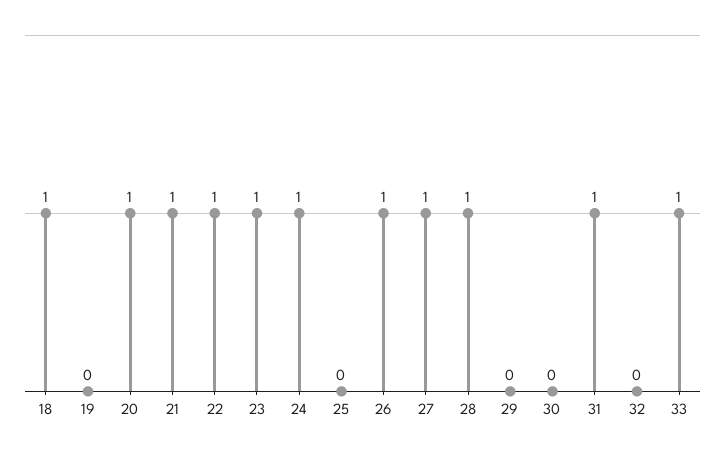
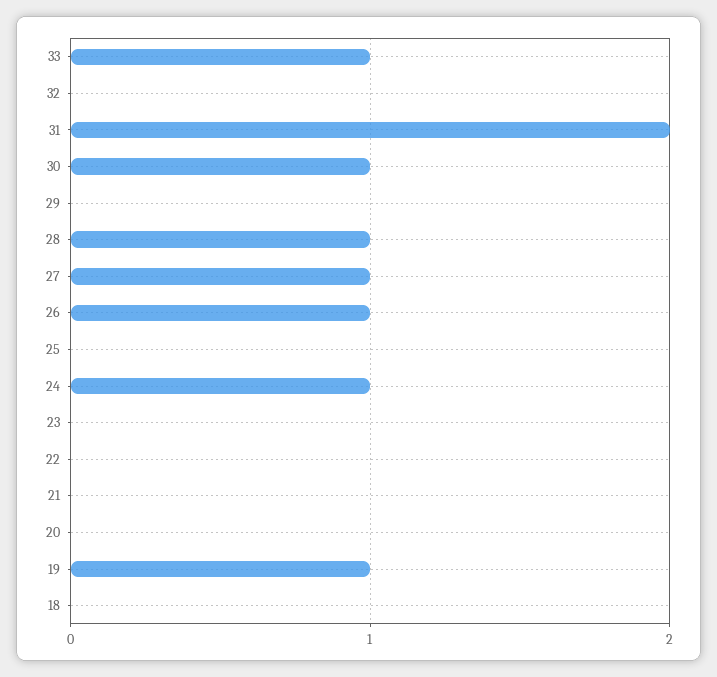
  {
-   "18": 1,
+   "18": 0,
-   "19": 0,
+   "19": 1,
-   "20": 1,
+   "20": 0,
-   "21": 1,
+   "21": 0,
-   "22": 1,
+   "22": 0,
-   "23": 1,
+   "23": 0,
    "24": 1,
    "25": 0,
    "26": 1,
    "27": 1,
    "28": 1,
    "29": 0,
-   "30": 0,
+   "30": 1,
-   "31": 1,
+   "31": 2,
    "32": 0,
    "33": 1
  }

